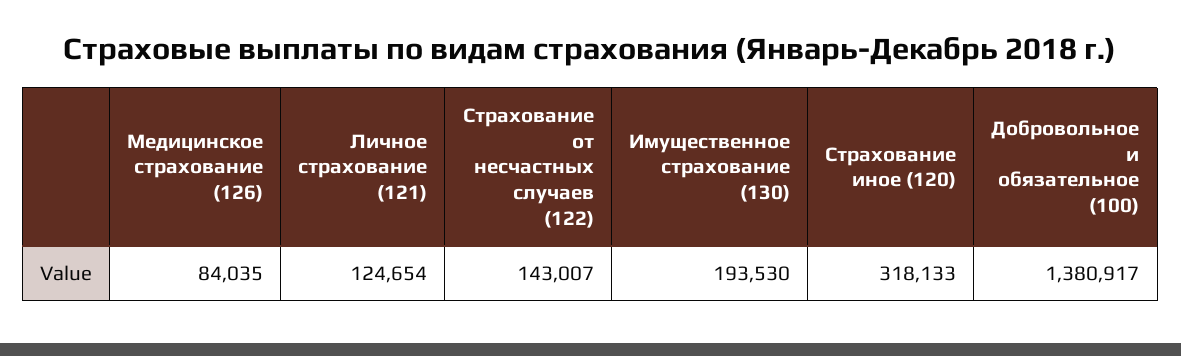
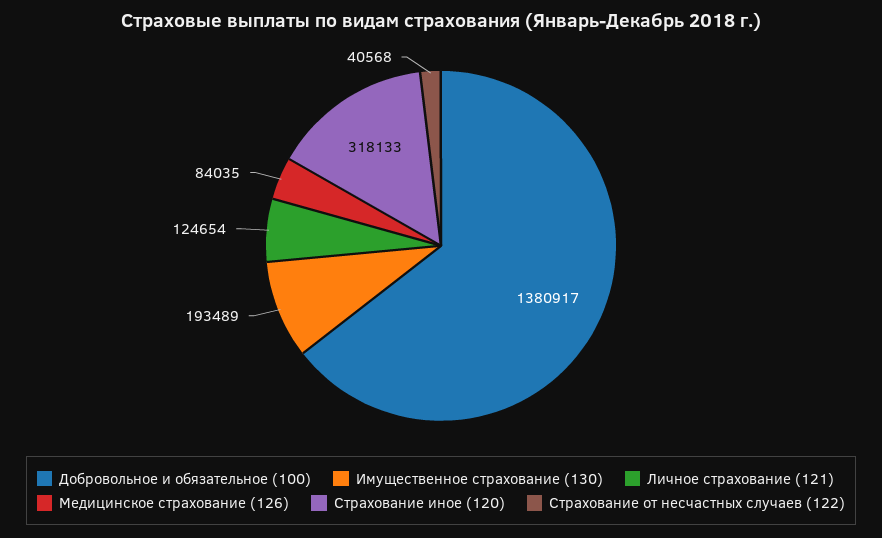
  {
    "Медицинское страхование (126)": 84035,
    "Личное страхование (121)": 124654,
-   "Страхование от несчастных случаев (122)": 143007,
+   "Страхование от несчастных случаев (122)": 40568,
-   "Имущественное страхование (130)": 193530,
+   "Имущественное страхование (130)": 193489,
    "Страхование иное (120)": 318133,
    "Добровольное и обязательное (100)": 1380917
  }

